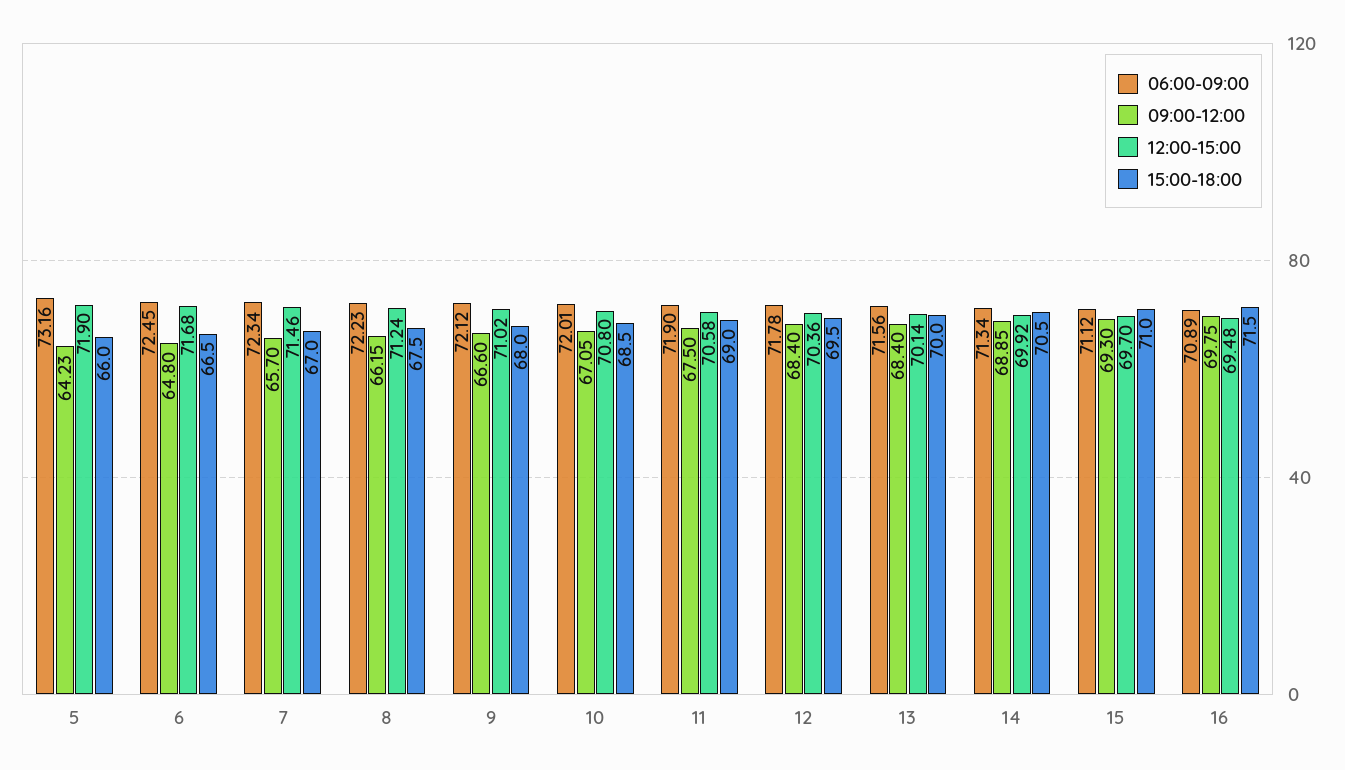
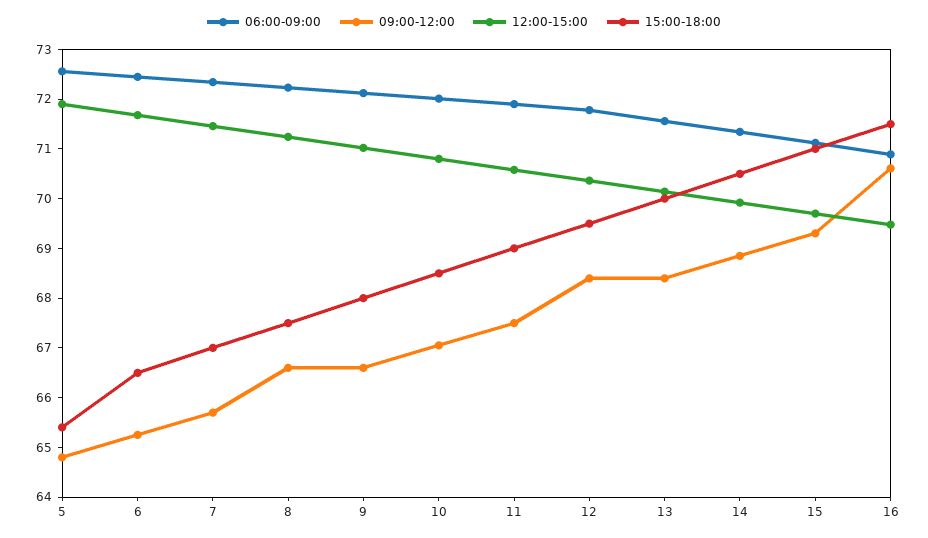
  {
    "06:00-09:00": {
-     "5": 73.16,
+     "5": 72.6,
      "6": 72.45,
      "7": 72.34,
      "8": 72.23,
      "9": 72.12,
      "10": 72.01,
      "11": 71.9,
      "12": 71.78,
      "13": 71.56,
      "14": 71.34,
      "15": 71.12,
      "16": 70.89
    },
    "09:00-12:00": {
-     "5": 64.23,
+     "5": 64.8,
-     "6": 64.8,
+     "6": 65.2,
      "7": 65.7,
-     "8": 66.15,
+     "8": 66.6,
      "9": 66.6,
      "10": 67.05,
      "11": 67.5,
      "12": 68.4,
      "13": 68.4,
      "14": 68.85,
      "15": 69.3,
-     "16": 69.75
+     "16": 70.6
    },
    "12:00-15:00": {
      "5": 71.9,
      "6": 71.68,
      "7": 71.46,
      "8": 71.24,
      "9": 71.02,
      "10": 70.8,
      "11": 70.58,
      "12": 70.36,
      "13": 70.14,
      "14": 69.92,
      "15": 69.7,
      "16": 69.48
    },
    "15:00-18:00": {
-     "5": 66,
+     "5": 65.4,
      "6": 66.5,
      "7": 67,
      "8": 67.5,
      "9": 68,
      "10": 68.5,
      "11": 69,
      "12": 69.5,
      "13": 70,
      "14": 70.5,
      "15": 71,
      "16": 71.5
    }
  }

